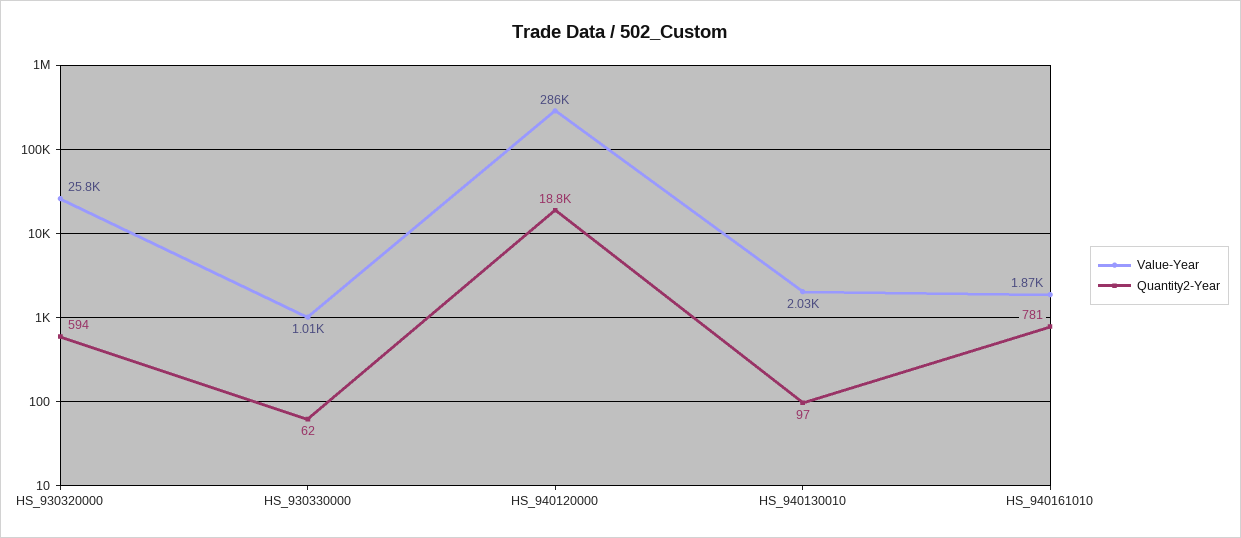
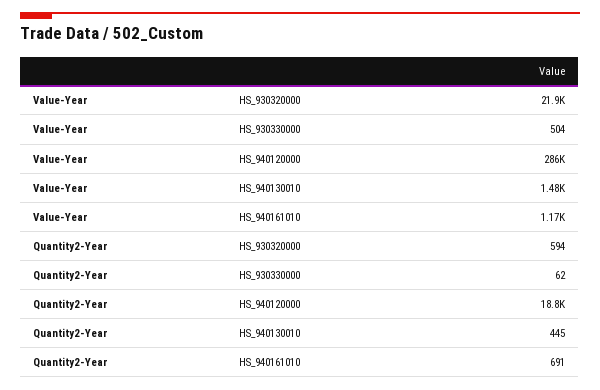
  {
    "Value-Year": {
-     "HS_930320000": 25800,
+     "HS_930320000": 21900,
-     "HS_930330000": 1010,
+     "HS_930330000": 504,
      "HS_940120000": 286000,
-     "HS_940130010": 2030,
+     "HS_940130010": 1480,
-     "HS_940161010": 1870
+     "HS_940161010": 1170
    },
    "Quantity2-Year": {
      "HS_930320000": 594,
      "HS_930330000": 62,
      "HS_940120000": 18800,
-     "HS_940130010": 97,
+     "HS_940130010": 445,
-     "HS_940161010": 781
+     "HS_940161010": 691
    }
  }

